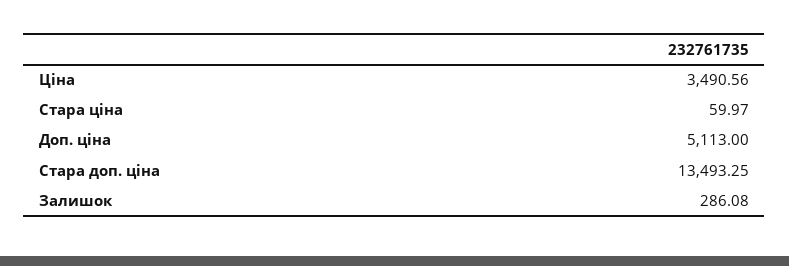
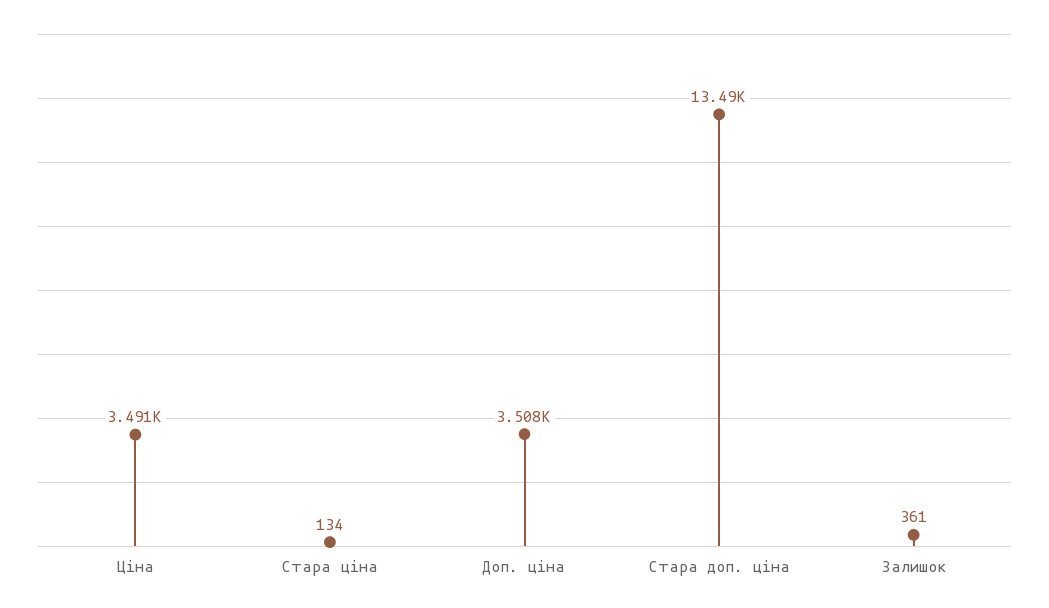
  {
    "Ціна": 3490.56,
-   "Стара ціна": 59.97,
+   "Стара ціна": 134,
-   "Доп. ціна": 5113,
+   "Доп. ціна": 3508,
    "Стара доп. ціна": 13493.25,
-   "Залишок": 286.08
+   "Залишок": 361
  }

